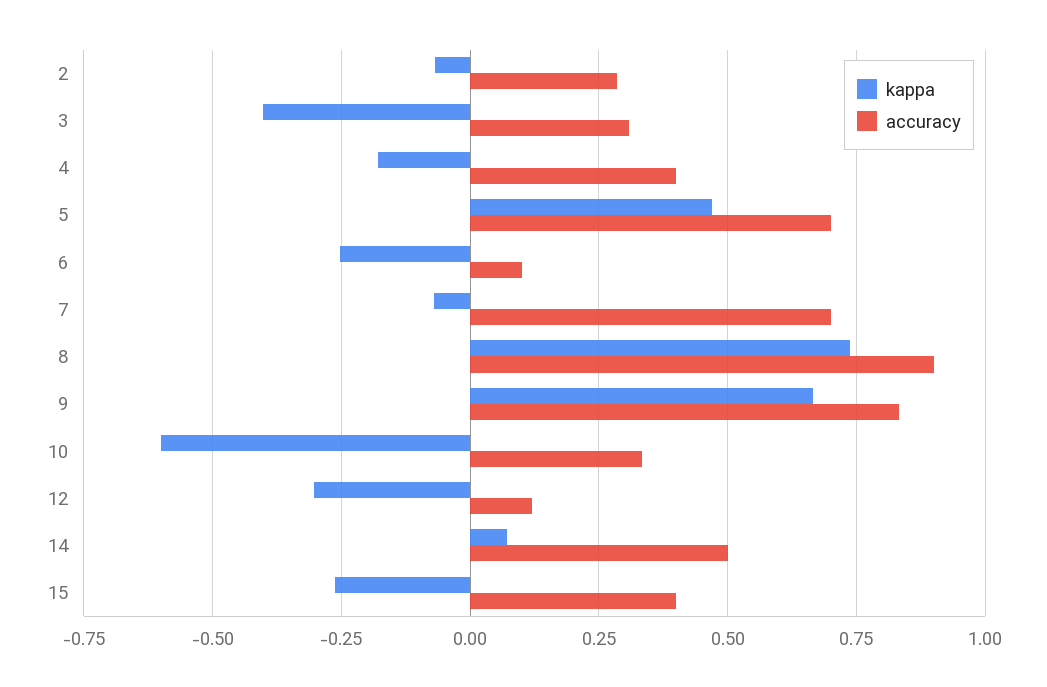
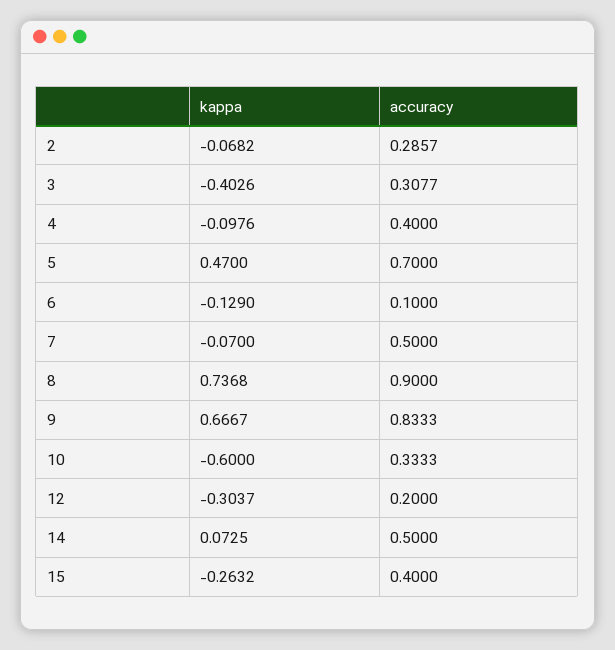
  {
    "kappa": {
      "2": -0.0682,
      "3": -0.4026,
-     "4": -0.175,
+     "4": -0.0976,
      "5": 0.47,
-     "6": -0.25,
+     "6": -0.129,
      "7": -0.07,
      "8": 0.7368,
      "9": 0.6667,
      "10": -0.6,
      "12": -0.3037,
      "14": 0.0725,
      "15": -0.2632
    },
    "accuracy": {
      "2": 0.2857,
      "3": 0.3077,
      "4": 0.4,
      "5": 0.7,
      "6": 0.1,
-     "7": 0.7,
+     "7": 0.5,
      "8": 0.9,
      "9": 0.8333,
      "10": 0.3333,
-     "12": 0.125,
+     "12": 0.2,
      "14": 0.5,
      "15": 0.4
    }
  }

